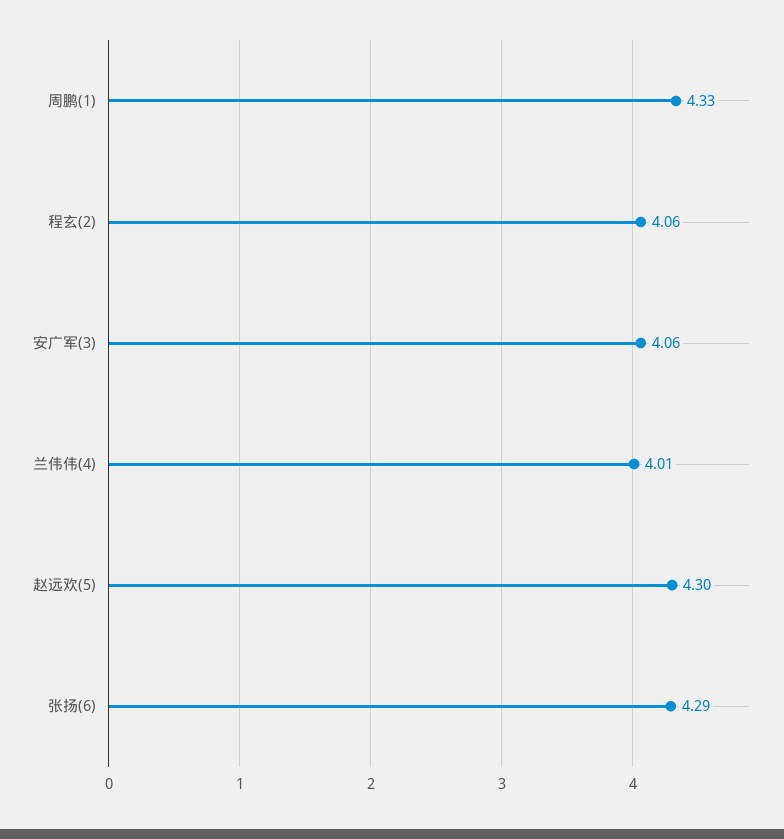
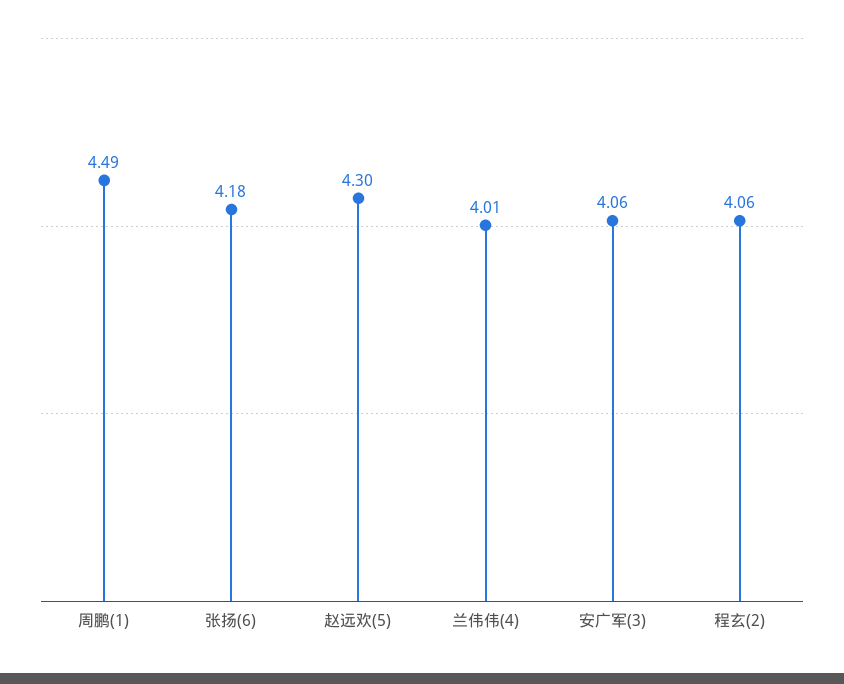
  {
-   "周鹏(1)": 4.33,
+   "周鹏(1)": 4.49,
    "程玄(2)": 4.06,
    "安广军(3)": 4.06,
    "兰伟伟(4)": 4.01,
    "赵远欢(5)": 4.3,
-   "张扬(6)": 4.29
+   "张扬(6)": 4.18
  }

